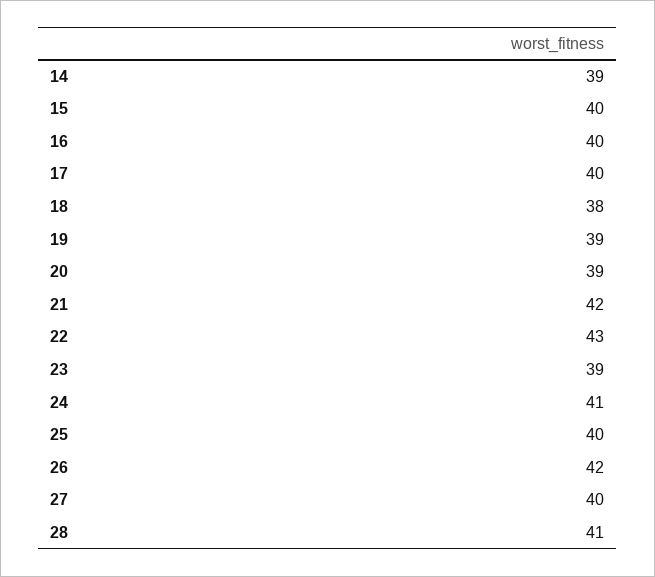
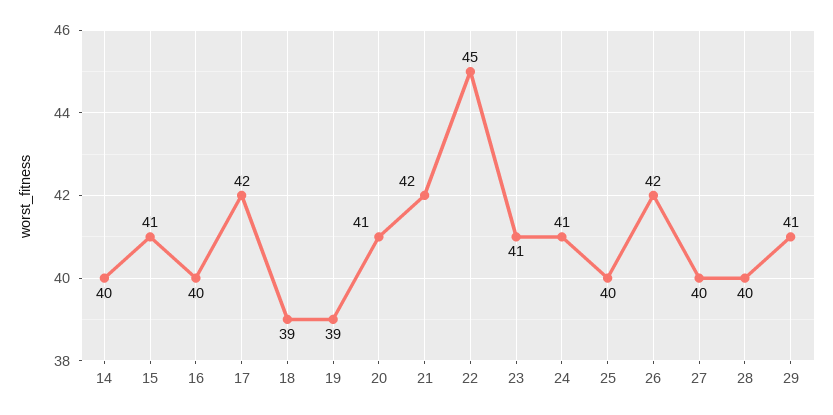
  {
-   "14": 39,
+   "14": 40,
-   "15": 40,
+   "15": 41,
    "16": 40,
-   "17": 40,
+   "17": 42,
-   "18": 38,
+   "18": 39,
    "19": 39,
-   "20": 39,
+   "20": 41,
    "21": 42,
-   "22": 43,
+   "22": 45,
-   "23": 39,
+   "23": 41,
    "24": 41,
    "25": 40,
    "26": 42,
    "27": 40,
-   "28": 41
+   "28": 40,
+   "29": 41
  }

